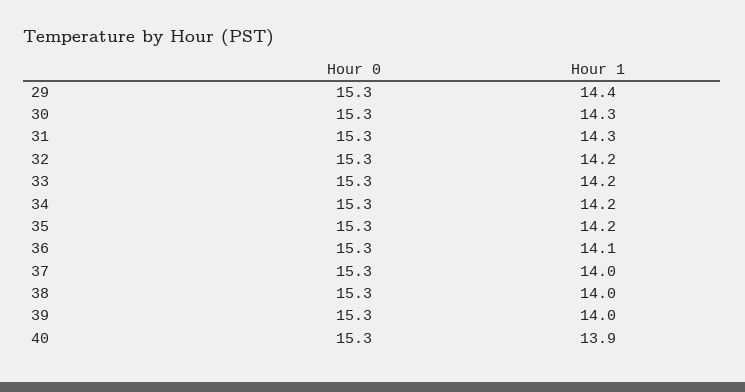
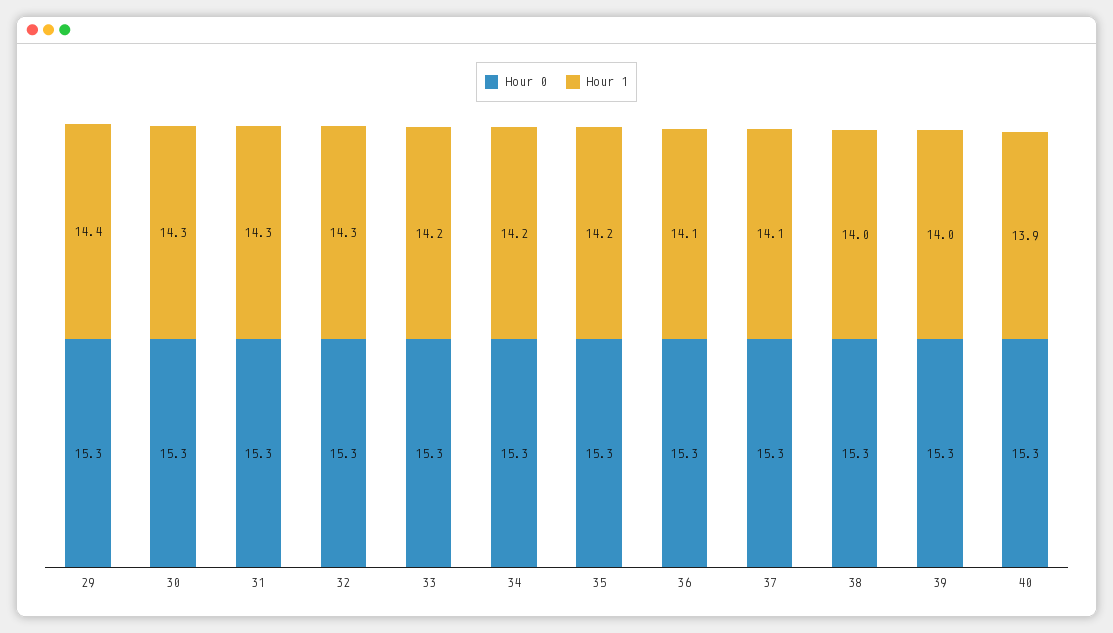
  {
    "Hour 0": {
      "29": 15.3,
      "30": 15.3,
      "31": 15.3,
      "32": 15.3,
      "33": 15.3,
      "34": 15.3,
      "35": 15.3,
      "36": 15.3,
      "37": 15.3,
      "38": 15.3,
      "39": 15.3,
      "40": 15.3
    },
    "Hour 1": {
      "29": 14.4,
      "30": 14.3,
      "31": 14.3,
-     "32": 14.2,
+     "32": 14.3,
      "33": 14.2,
      "34": 14.2,
      "35": 14.2,
      "36": 14.1,
-     "37": 14,
+     "37": 14.1,
      "38": 14,
      "39": 14,
      "40": 13.9
    }
  }

